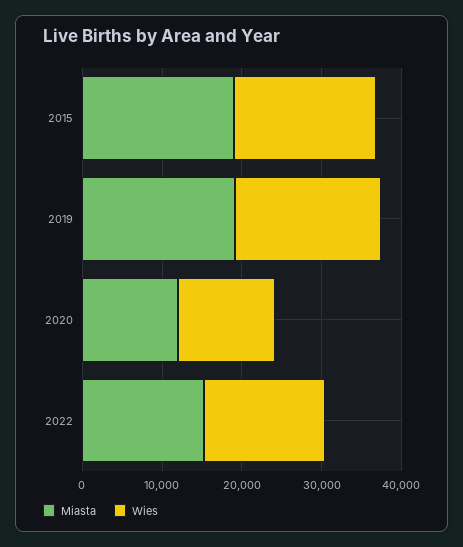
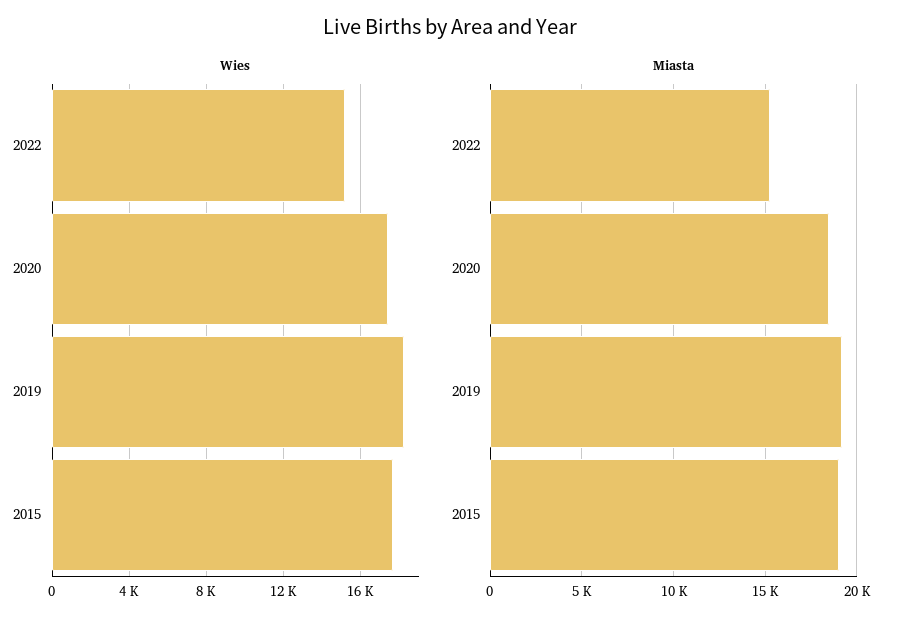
  {
    "Miasta": {
      "2015": 19000,
      "2019": 19000,
-     "2020": 12000,
+     "2020": 18500,
      "2022": 15500
    },
    "Wies": {
      "2015": 17500,
      "2019": 18500,
-     "2020": 12000,
+     "2020": 17500,
      "2022": 15000
    }
  }

